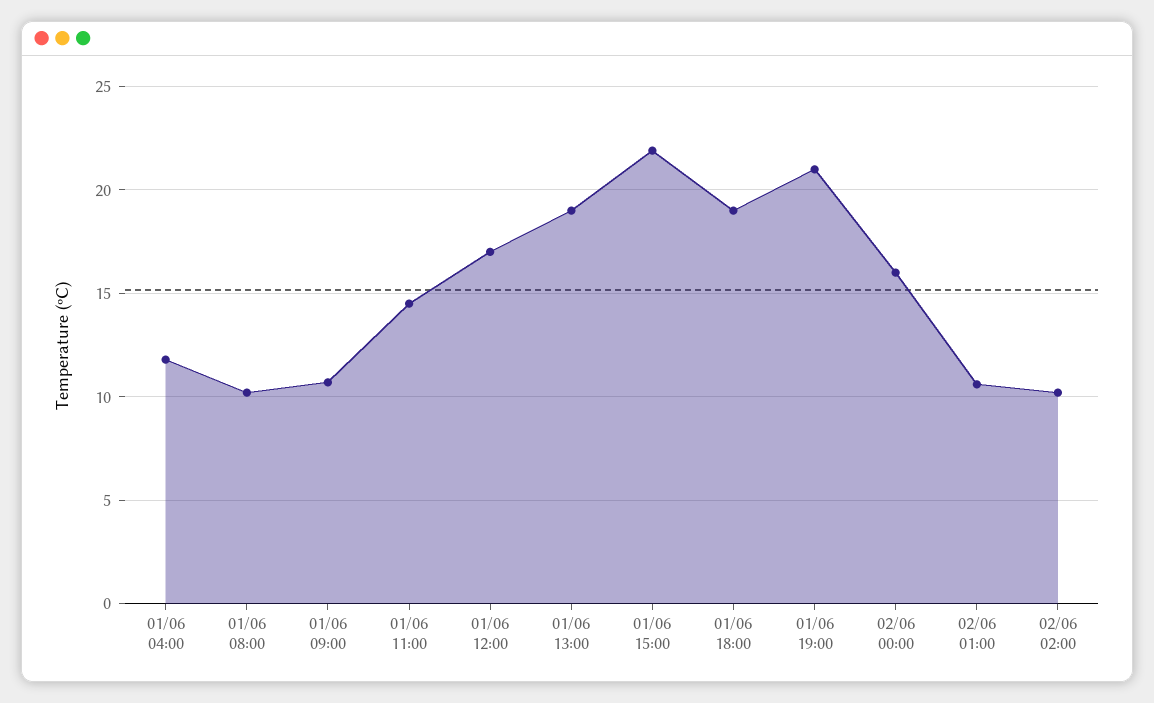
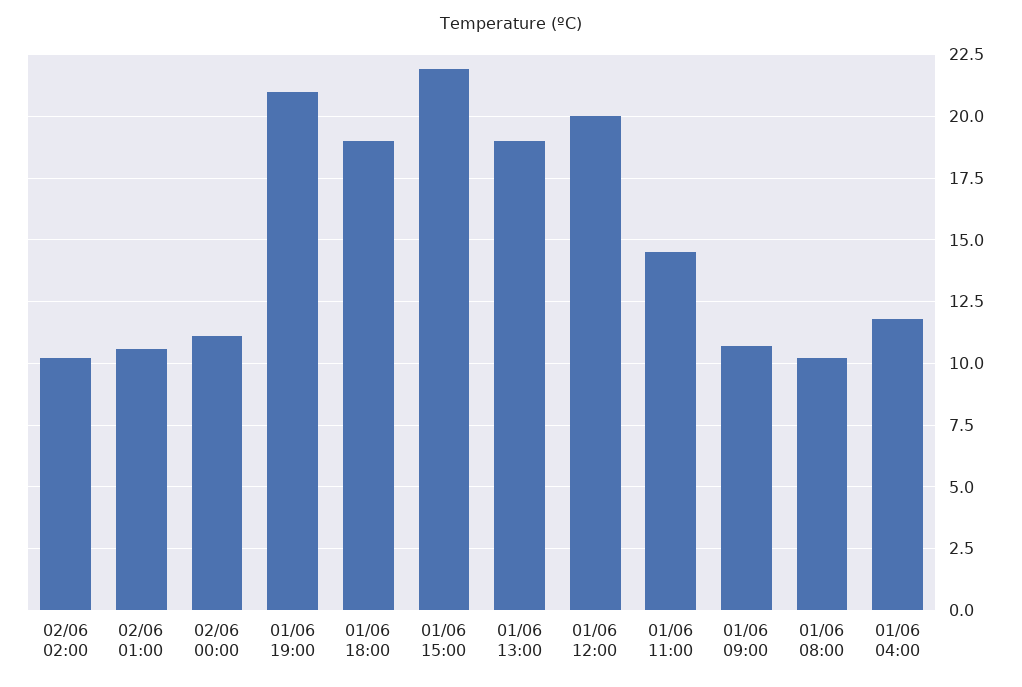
  {
    "01/06 04:00": 12,
    "01/06 08:00": 10,
    "01/06 09:00": 10.5,
    "01/06 11:00": 14.5,
-   "01/06 12:00": 17,
+   "01/06 12:00": 20,
    "01/06 13:00": 19,
    "01/06 15:00": 22,
    "01/06 18:00": 19,
    "01/06 19:00": 21,
-   "02/06 00:00": 16,
+   "02/06 00:00": 11,
    "02/06 01:00": 10.5,
    "02/06 02:00": 10
  }

